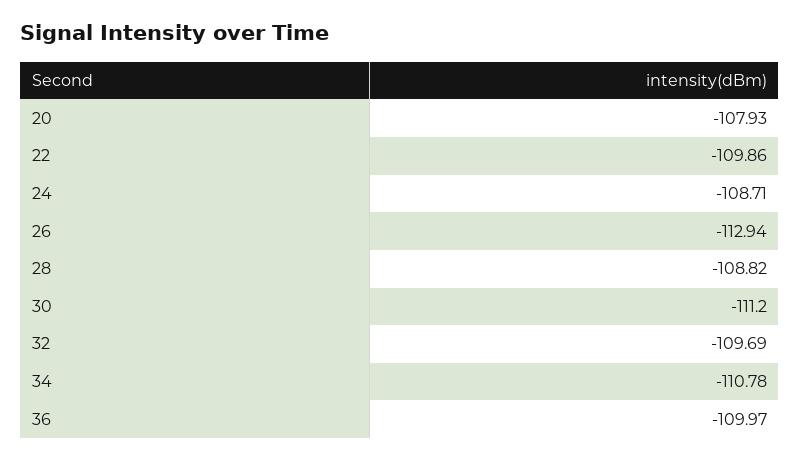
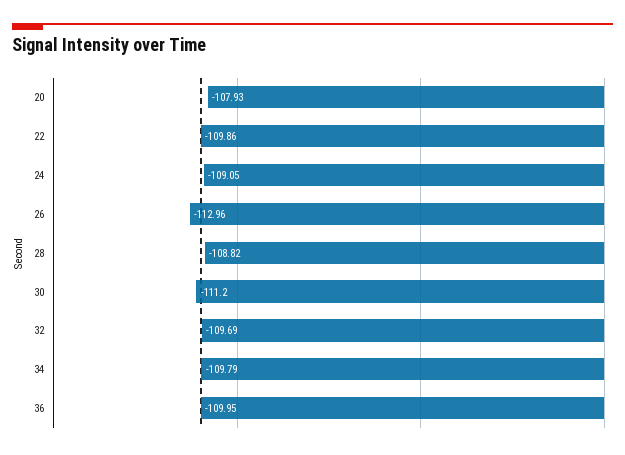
  {
    "20": -107.93,
    "22": -109.86,
-   "24": -108.71,
+   "24": -109.05,
-   "26": -112.94,
+   "26": -112.96,
    "28": -108.82,
    "30": -111.2,
    "32": -109.69,
-   "34": -110.78,
+   "34": -109.79,
-   "36": -109.97
+   "36": -109.95
  }

